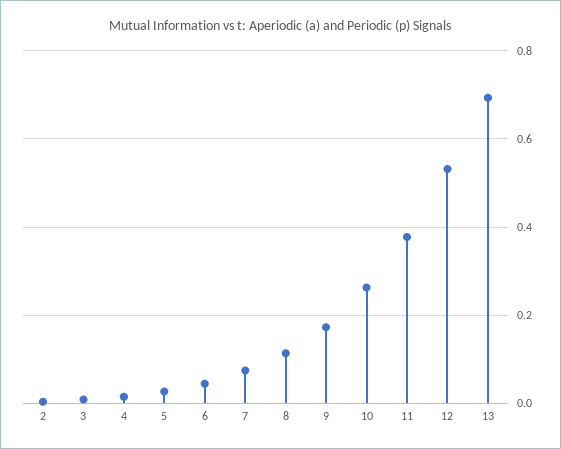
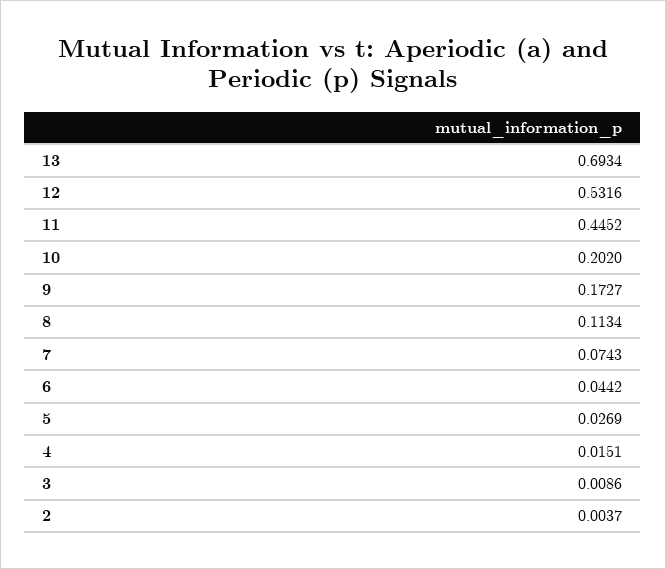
  {
    "2": 0.0037,
    "3": 0.0086,
    "4": 0.0151,
    "5": 0.0269,
    "6": 0.0442,
    "7": 0.0743,
    "8": 0.1134,
    "9": 0.1727,
-   "10": 0.26,
+   "10": 0.202,
-   "11": 0.38,
+   "11": 0.4452,
    "12": 0.5316,
    "13": 0.6934
  }

